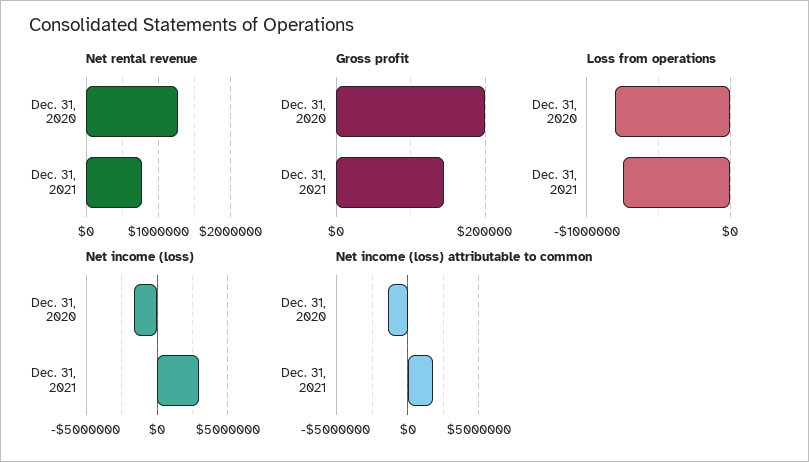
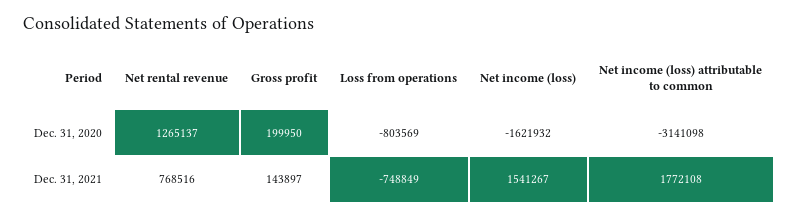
  {
    "Net rental revenue": {
      "Dec. 31, 2020": 1265137,
      "Dec. 31, 2021": 768516
    },
    "Gross profit": {
      "Dec. 31, 2020": 199950,
      "Dec. 31, 2021": 143897
    },
    "Loss from operations": {
      "Dec. 31, 2020": -803569,
      "Dec. 31, 2021": -748849
    },
    "Net income (loss)": {
      "Dec. 31, 2020": -1621932,
-     "Dec. 31, 2021": 3000000
+     "Dec. 31, 2021": 1541267
    },
    "Net income (loss) attributable to common": {
-     "Dec. 31, 2020": -1500000,
+     "Dec. 31, 2020": -3141098,
      "Dec. 31, 2021": 1772108
    }
  }

